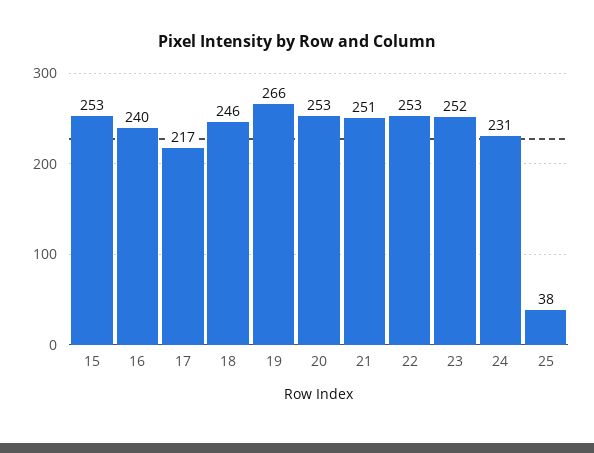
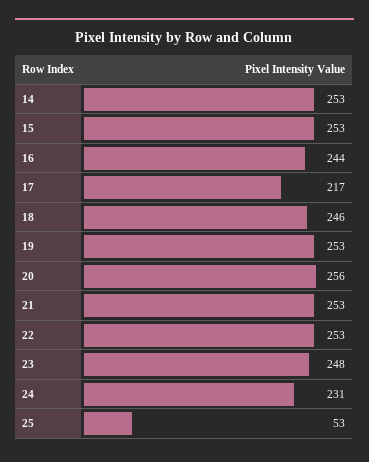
  {
    "15": 253,
-   "16": 240,
+   "16": 244,
    "17": 217,
    "18": 246,
-   "19": 266,
+   "19": 253,
-   "20": 253,
+   "20": 256,
-   "21": 251,
+   "21": 253,
    "22": 253,
-   "23": 252,
+   "23": 248,
    "24": 231,
-   "25": 38
+   "25": 53,
+   "14": 253
  }

